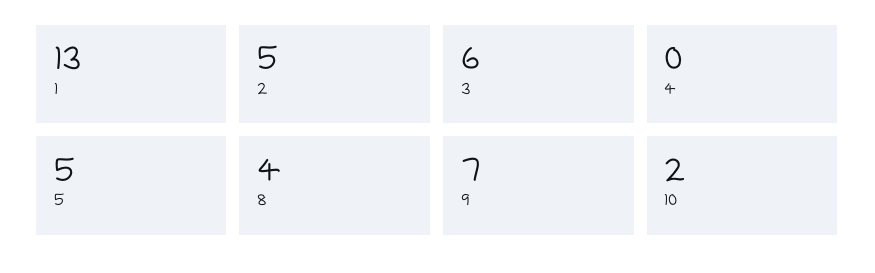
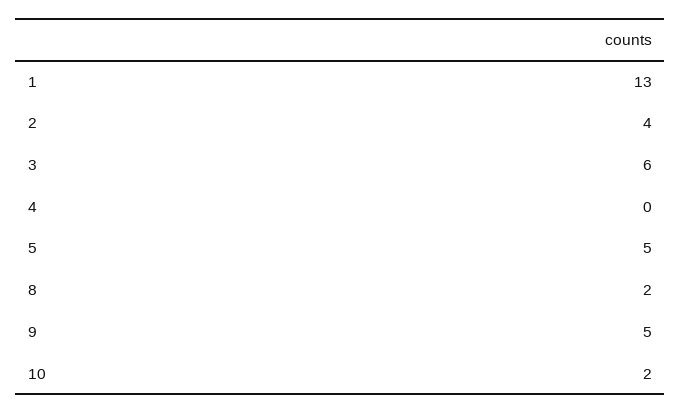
  {
    "1": 13,
-   "2": 5,
+   "2": 4,
    "3": 6,
    "4": 0,
    "5": 5,
-   "8": 4,
+   "8": 2,
-   "9": 7,
+   "9": 5,
    "10": 2
  }

